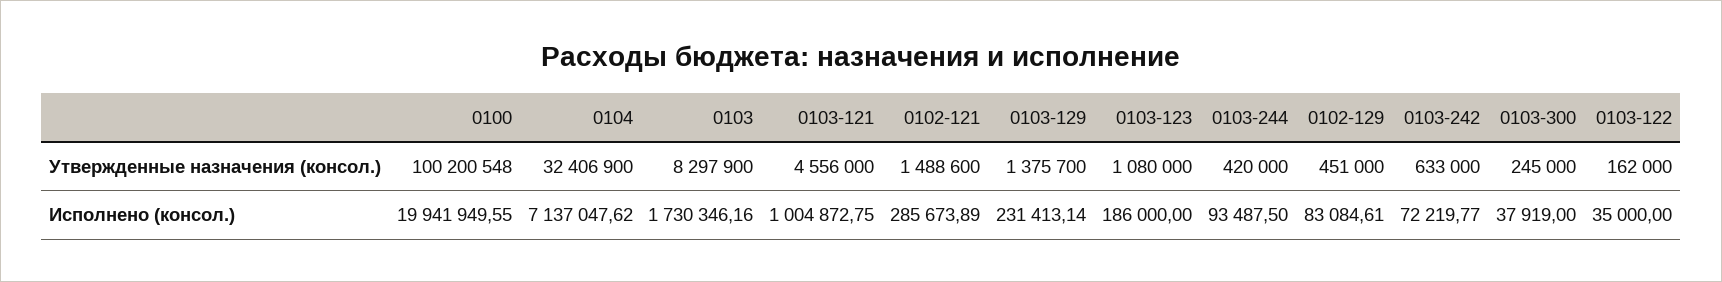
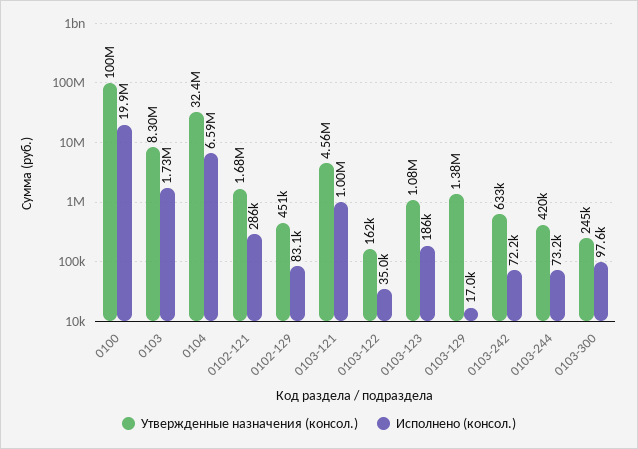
  {
    "Утвержденные назначения (консол.)": {
      "0100": 100200548,
      "0104": 32406900,
      "0103": 8297900,
      "0103-121": 4556000,
-     "0102-121": 1488600,
+     "0102-121": 1680000,
      "0103-129": 1375700,
      "0103-123": 1080000,
      "0103-244": 420000,
      "0102-129": 451000,
      "0103-242": 633000,
      "0103-300": 245000,
      "0103-122": 162000
    },
    "Исполнено (консол.)": {
      "0100": 19941949.55,
-     "0104": 7137047.62,
+     "0104": 6590000,
      "0103": 1730346.16,
      "0103-121": 1004872.75,
      "0102-121": 285673.89,
-     "0103-129": 231413.14,
+     "0103-129": 17000,
      "0103-123": 186000,
-     "0103-244": 93487.5,
+     "0103-244": 73200,
      "0102-129": 83084.61,
      "0103-242": 72219.77,
-     "0103-300": 37919,
+     "0103-300": 97600,
      "0103-122": 35000
    }
  }

